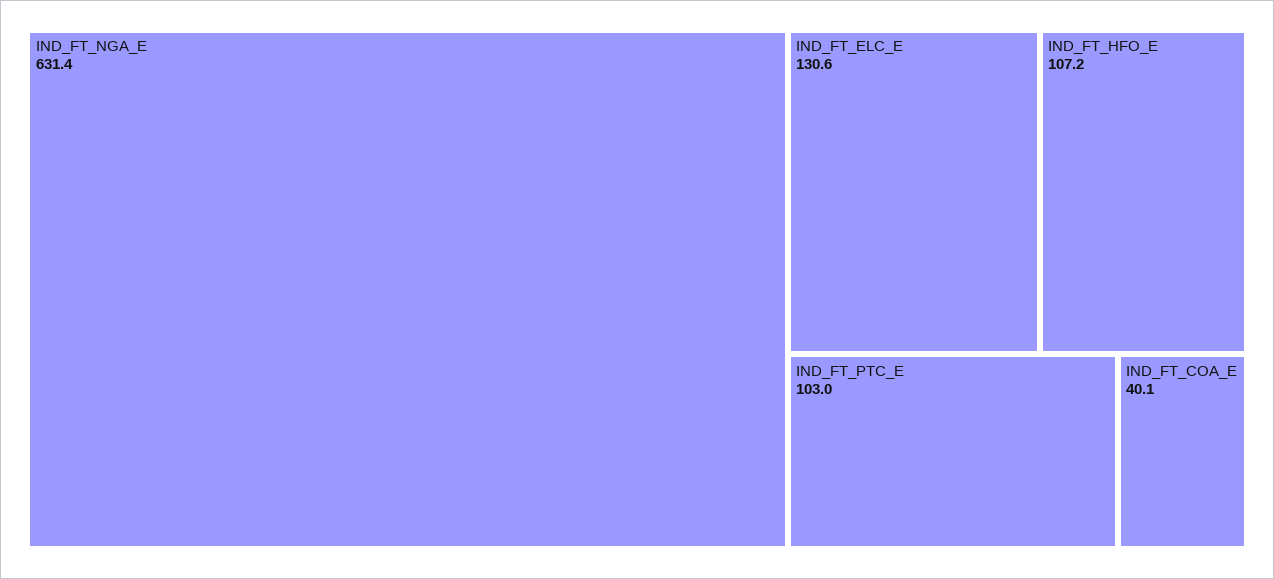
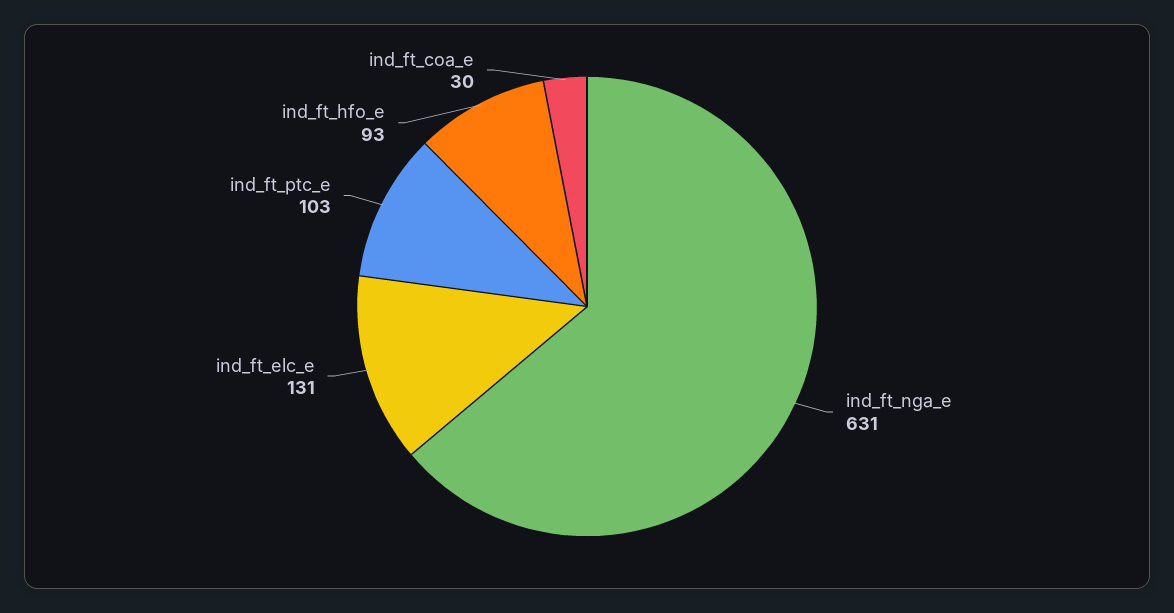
  {
    "IND_FT_NGA_E": 631.4,
    "IND_FT_ELC_E": 130.6,
-   "IND_FT_HFO_E": 107.2,
+   "IND_FT_HFO_E": 93,
    "IND_FT_PTC_E": 103,
-   "IND_FT_COA_E": 40.1
+   "IND_FT_COA_E": 30
  }

